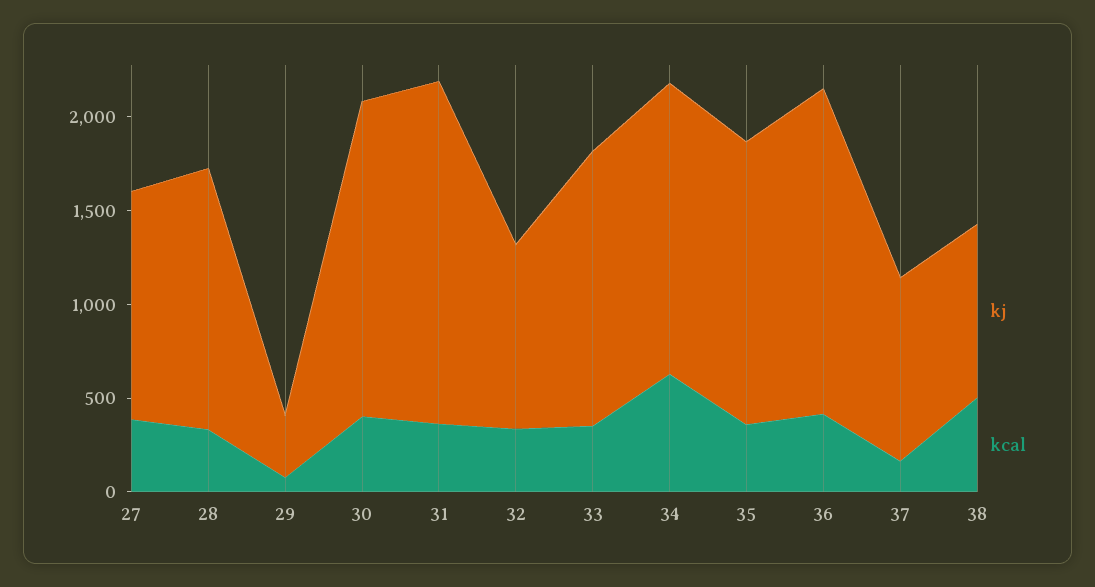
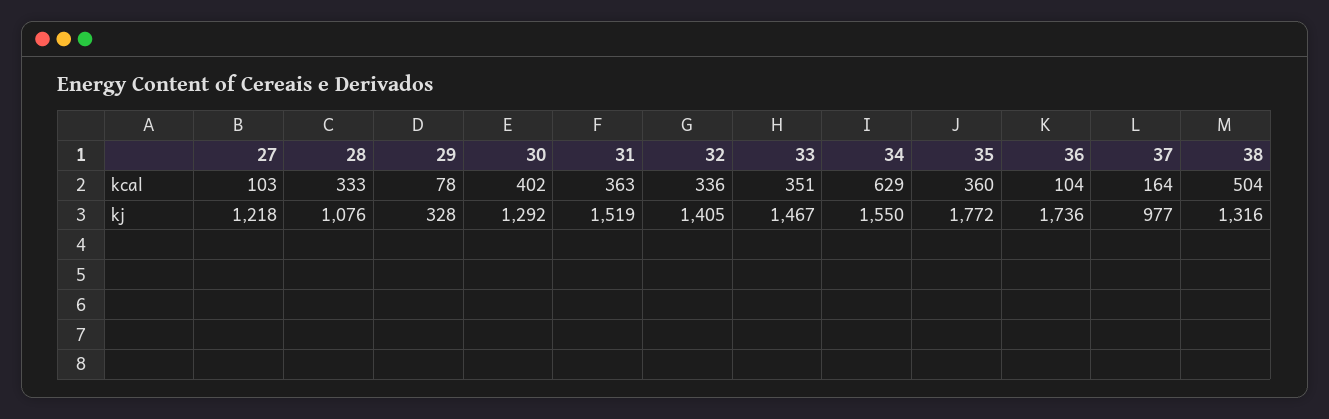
  {
    "kj": {
      "27": 1218,
-     "28": 1400,
+     "28": 1076,
      "29": 328,
-     "30": 1700,
+     "30": 1292,
-     "31": 1800,
+     "31": 1519,
-     "32": 1000,
+     "32": 1405,
      "33": 1467,
      "34": 1550,
-     "35": 1500,
+     "35": 1772,
      "36": 1736,
      "37": 977,
-     "38": 900
+     "38": 1316
    },
    "kcal": {
-     "27": 400,
+     "27": 103,
      "28": 333,
      "29": 78,
      "30": 402,
      "31": 363,
      "32": 336,
      "33": 351,
      "34": 629,
      "35": 360,
-     "36": 400,
+     "36": 104,
      "37": 164,
      "38": 504
    }
  }

